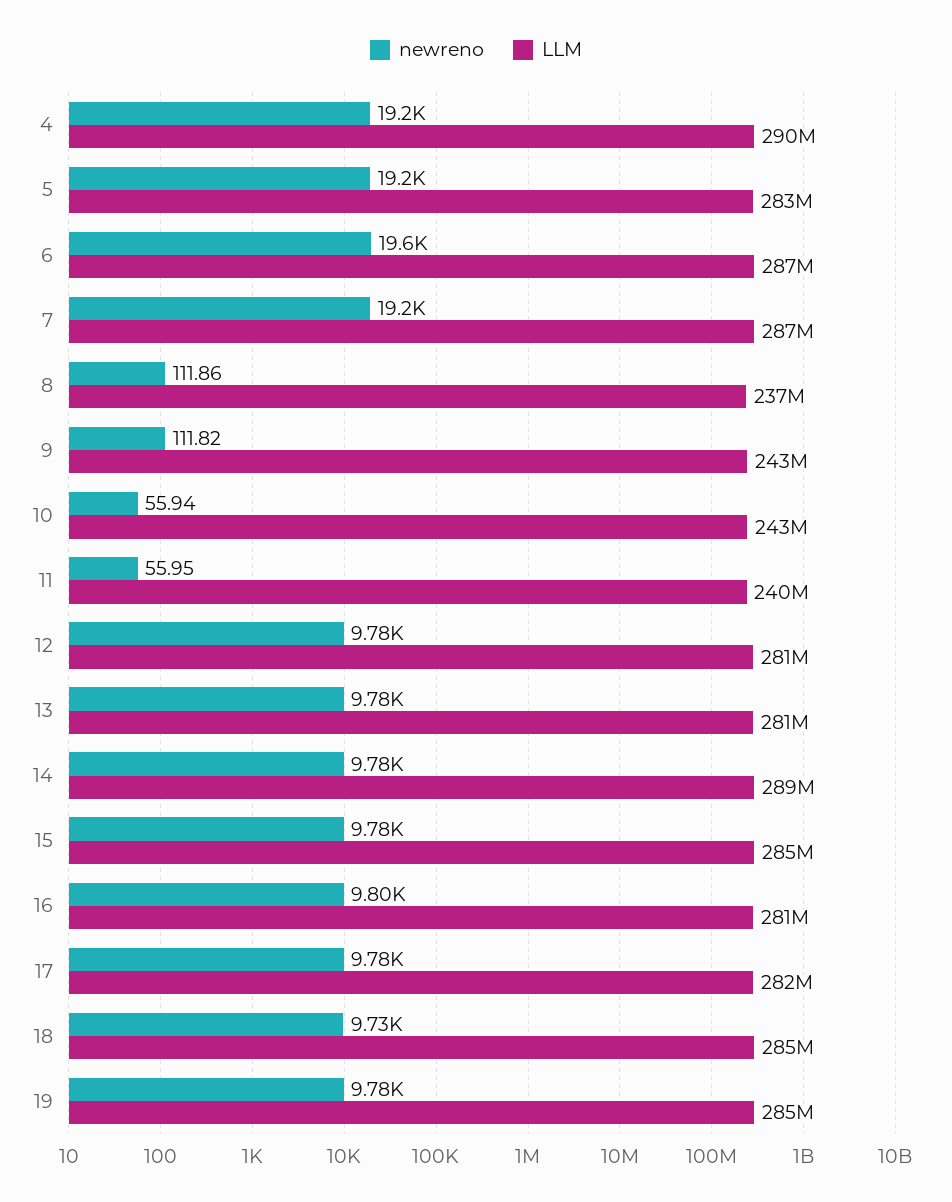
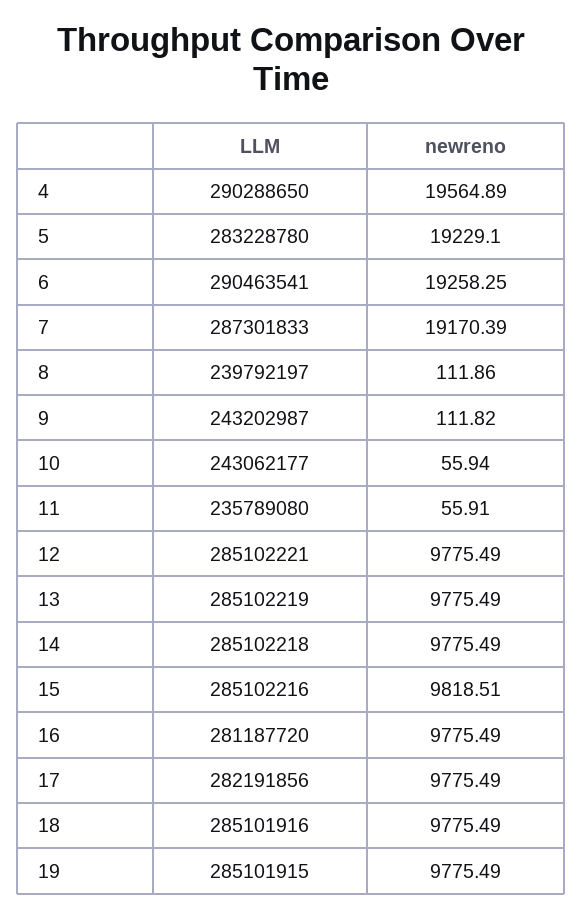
  {
    "newreno": {
-     "4": 19200,
+     "4": 19564.89,
      "5": 19229.1,
-     "6": 19600,
+     "6": 19258.25,
      "7": 19170.39,
      "8": 111.86,
      "9": 111.82,
      "10": 55.94,
-     "11": 55.95,
+     "11": 55.91,
      "12": 9775.49,
      "13": 9775.49,
      "14": 9775.49,
-     "15": 9780,
+     "15": 9818.51,
-     "16": 9800,
+     "16": 9775.49,
      "17": 9775.49,
-     "18": 9730,
+     "18": 9775.49,
      "19": 9775.49
    },
    "LLM": {
      "4": 290288650,
      "5": 283228780,
-     "6": 287000000,
+     "6": 290463541,
      "7": 287301833,
-     "8": 237000000,
+     "8": 239792197,
      "9": 243202987,
      "10": 243062177,
-     "11": 240000000,
+     "11": 235789080,
-     "12": 281000000,
+     "12": 285102221,
-     "13": 281000000,
+     "13": 285102219,
-     "14": 289000000,
+     "14": 285102218,
      "15": 285102216,
      "16": 281187720,
      "17": 282191856,
      "18": 285101916,
      "19": 285101915
    }
  }

